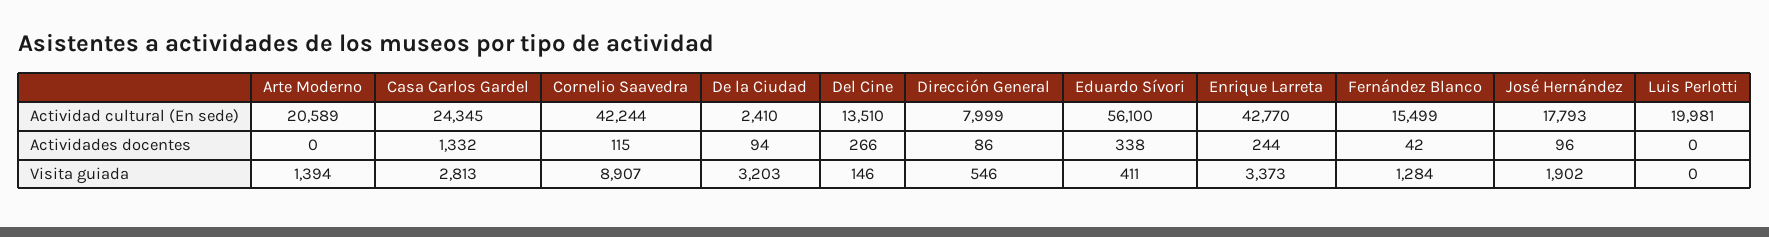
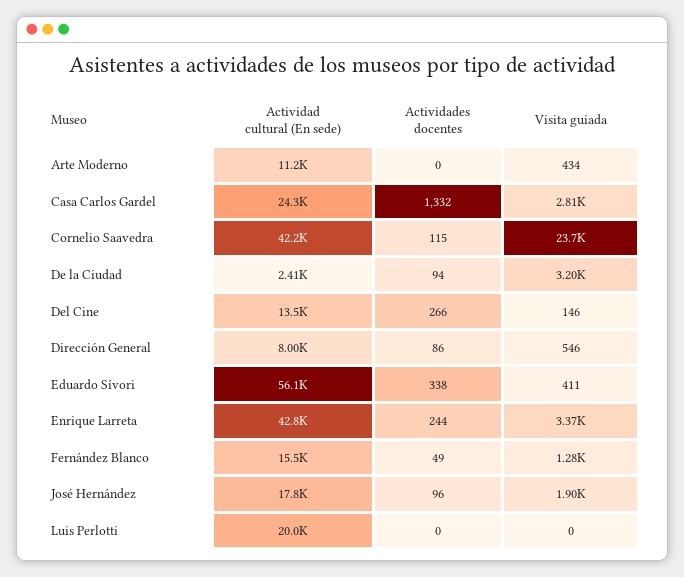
  {
    "Arte Moderno": {
-     "Actividad cultural (En sede)": 20589,
+     "Actividad cultural (En sede)": 11200,
      "Actividades docentes": 0,
-     "Visita guiada": 1394
+     "Visita guiada": 434
    },
    "Casa Carlos Gardel": {
      "Actividad cultural (En sede)": 24345,
      "Actividades docentes": 1332,
      "Visita guiada": 2813
    },
    "Cornelio Saavedra": {
      "Actividad cultural (En sede)": 42244,
      "Actividades docentes": 115,
-     "Visita guiada": 8907
+     "Visita guiada": 23700
    },
    "De la Ciudad": {
      "Actividad cultural (En sede)": 2410,
      "Actividades docentes": 94,
      "Visita guiada": 3203
    },
    "Del Cine": {
      "Actividad cultural (En sede)": 13510,
      "Actividades docentes": 266,
      "Visita guiada": 146
    },
    "Dirección General": {
      "Actividad cultural (En sede)": 7999,
      "Actividades docentes": 86,
      "Visita guiada": 546
    },
    "Eduardo Sívori": {
      "Actividad cultural (En sede)": 56100,
      "Actividades docentes": 338,
      "Visita guiada": 411
    },
    "Enrique Larreta": {
      "Actividad cultural (En sede)": 42770,
      "Actividades docentes": 244,
      "Visita guiada": 3373
    },
    "Fernández Blanco": {
      "Actividad cultural (En sede)": 15499,
-     "Actividades docentes": 42,
+     "Actividades docentes": 49,
      "Visita guiada": 1284
    },
    "José Hernández": {
      "Actividad cultural (En sede)": 17793,
      "Actividades docentes": 96,
      "Visita guiada": 1902
    },
    "Luis Perlotti": {
      "Actividad cultural (En sede)": 19981,
      "Actividades docentes": 0,
      "Visita guiada": 0
    }
  }

